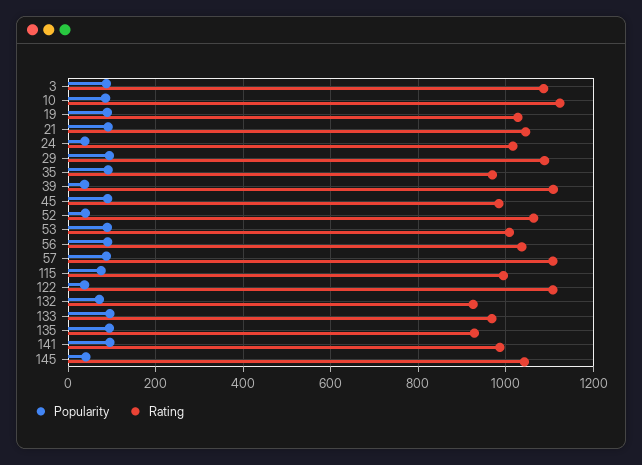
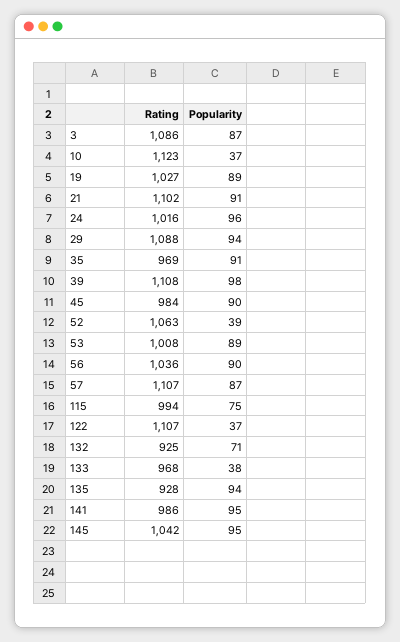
  {
    "Popularity": {
      "3": 87,
-     "10": 80,
+     "10": 37,
      "19": 89,
      "21": 91,
-     "24": 40,
+     "24": 96,
      "29": 94,
      "35": 91,
-     "39": 40,
+     "39": 98,
      "45": 90,
      "52": 39,
      "53": 89,
      "56": 90,
      "57": 87,
      "115": 75,
      "122": 37,
      "132": 71,
-     "133": 100,
+     "133": 38,
      "135": 94,
      "141": 95,
-     "145": 40
+     "145": 95
    },
    "Rating": {
      "3": 1086,
      "10": 1123,
      "19": 1027,
-     "21": 1040,
+     "21": 1102,
      "24": 1016,
      "29": 1088,
      "35": 969,
      "39": 1108,
      "45": 984,
      "52": 1063,
      "53": 1008,
      "56": 1036,
      "57": 1107,
      "115": 994,
      "122": 1107,
      "132": 925,
      "133": 968,
      "135": 928,
      "141": 986,
      "145": 1042
    }
  }

